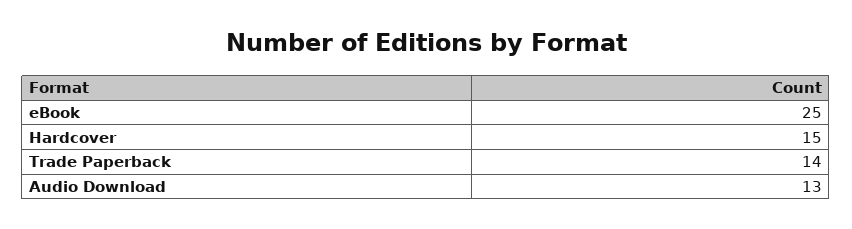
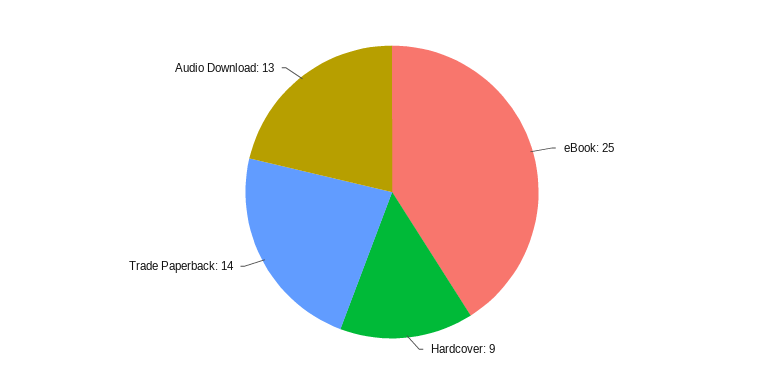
  {
    "eBook": 25,
-   "Hardcover": 15,
+   "Hardcover": 9,
    "Trade Paperback": 14,
    "Audio Download": 13
  }

